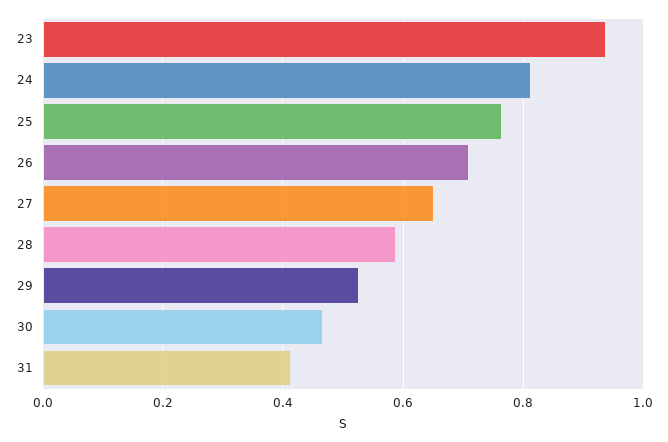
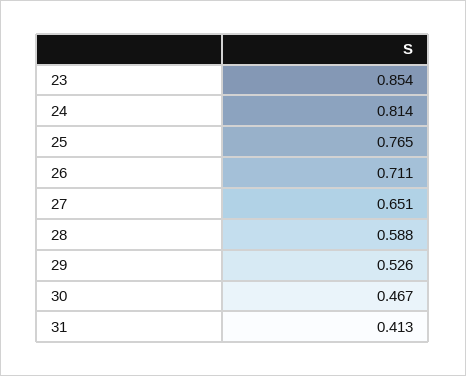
  {
-   "23": 0.94,
+   "23": 0.854,
    "24": 0.814,
    "25": 0.765,
    "26": 0.711,
    "27": 0.651,
    "28": 0.588,
    "29": 0.526,
    "30": 0.467,
    "31": 0.413
  }

